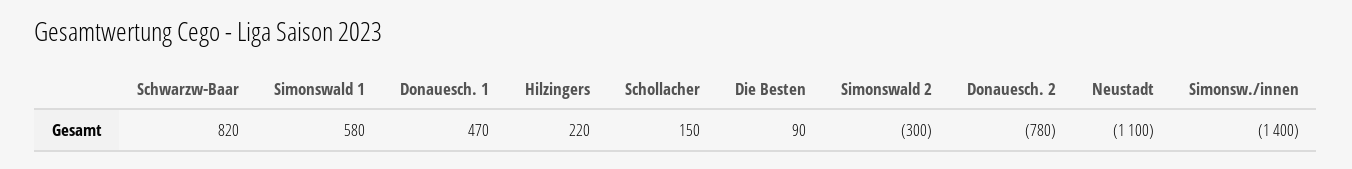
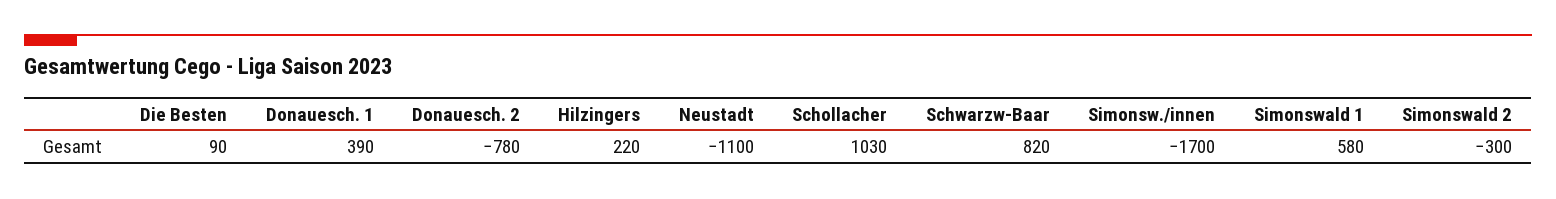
  {
    "Schwarzw-Baar": 820,
    "Simonswald 1": 580,
-   "Donauesch. 1": 470,
+   "Donauesch. 1": 390,
    "Hilzingers": 220,
-   "Schollacher": 150,
+   "Schollacher": 1030,
    "Die Besten": 90,
    "Simonswald 2": -300,
    "Donauesch. 2": -780,
    "Neustadt": -1100,
-   "Simonsw./innen": -1400
+   "Simonsw./innen": -1700
  }

